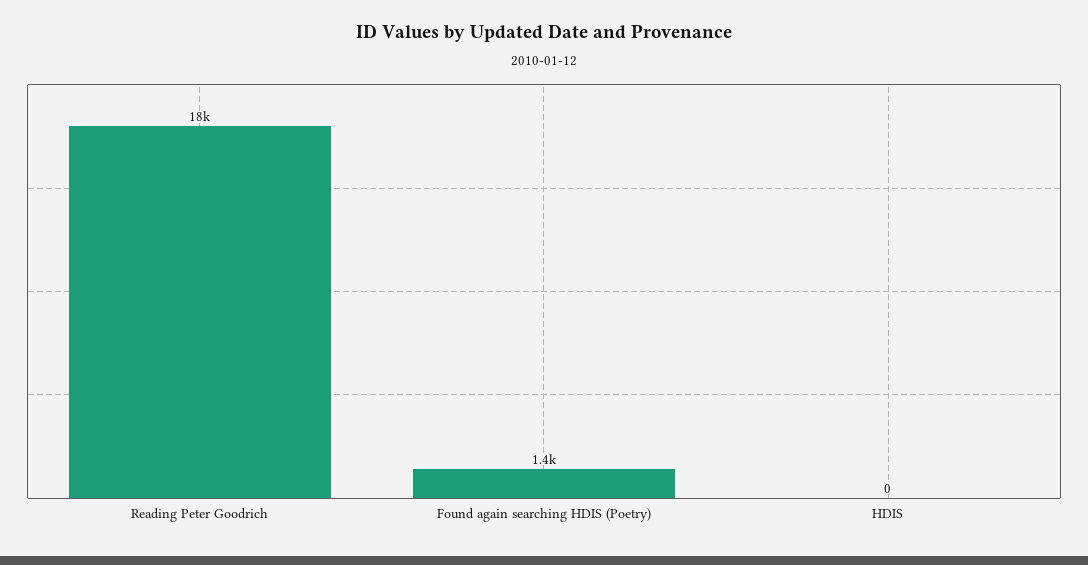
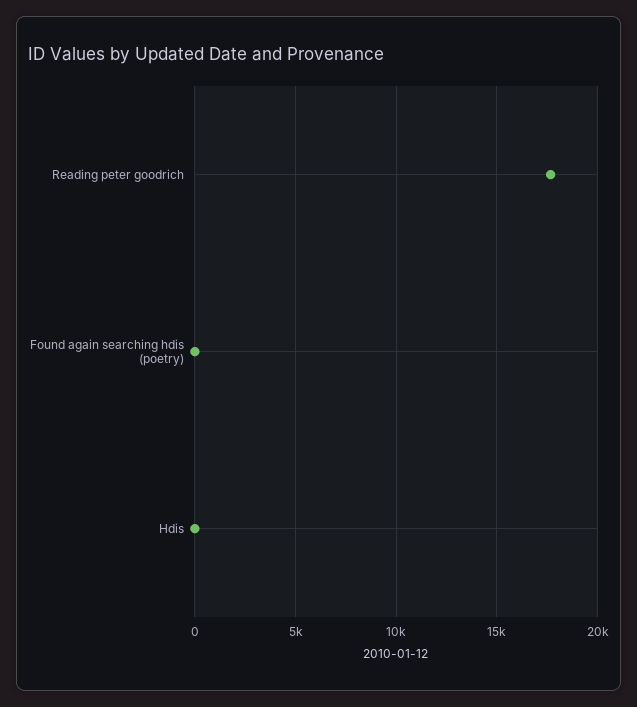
  {
    "Reading Peter Goodrich": 18000,
-   "Found again searching HDIS (Poetry)": 1400,
+   "Found again searching HDIS (Poetry)": 0,
    "HDIS": 0
  }

